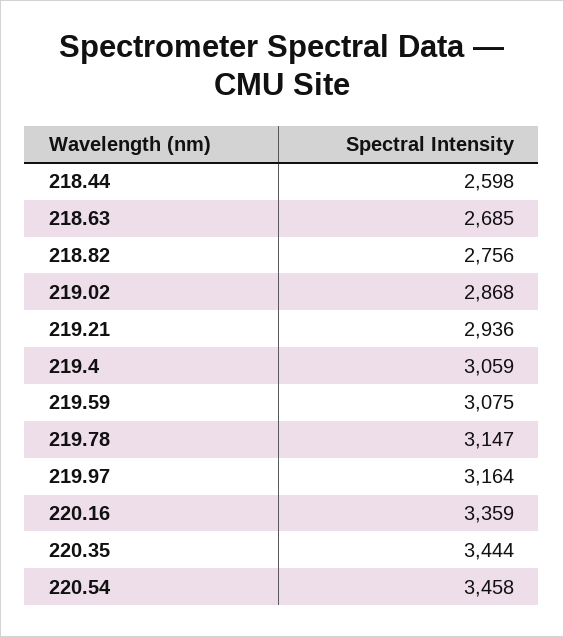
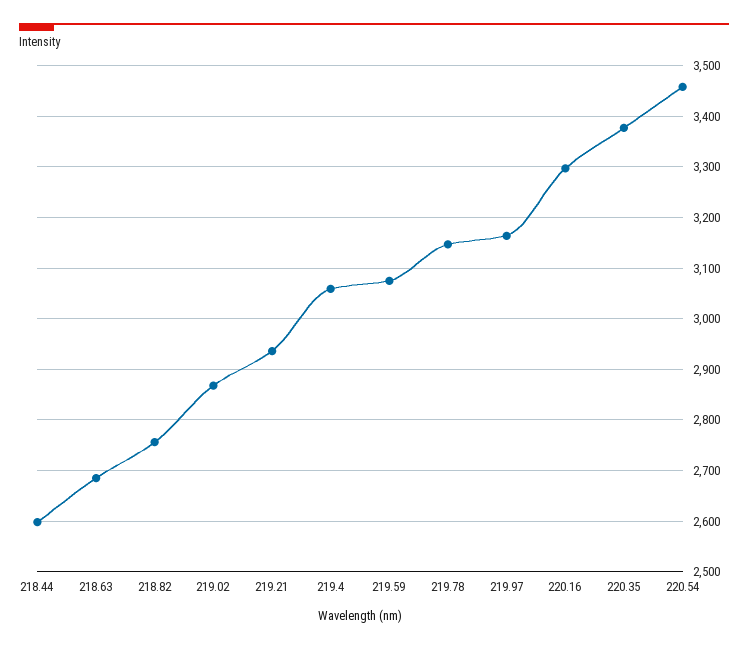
  {
    "218.44": 2598,
    "218.63": 2685,
    "218.82": 2756,
    "219.02": 2868,
    "219.21": 2936,
    "219.4": 3059,
    "219.59": 3075,
    "219.78": 3147,
    "219.97": 3164,
-   "220.16": 3359,
+   "220.16": 3300,
-   "220.35": 3444,
+   "220.35": 3380,
    "220.54": 3458
  }

